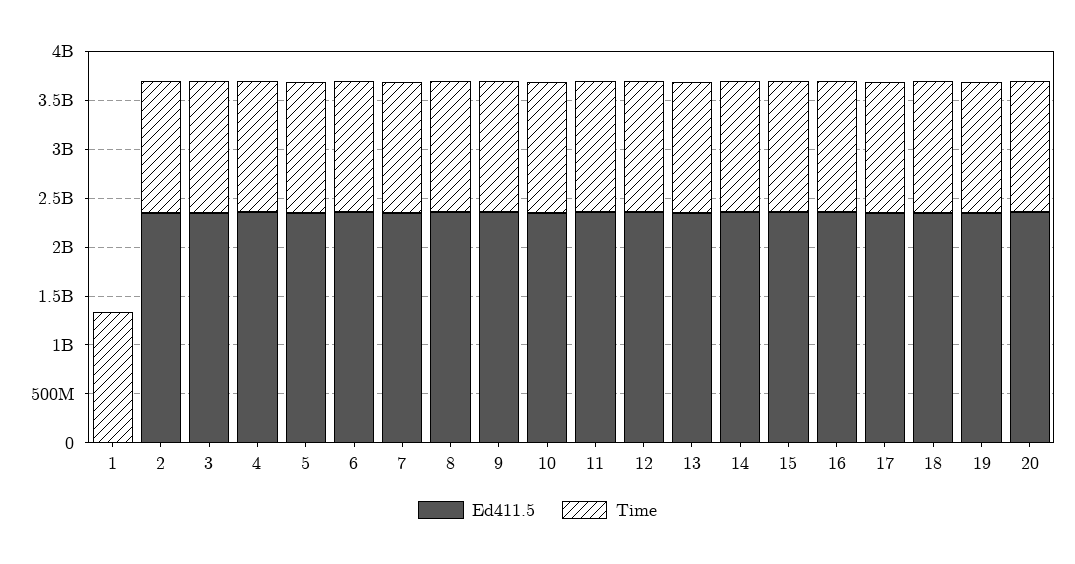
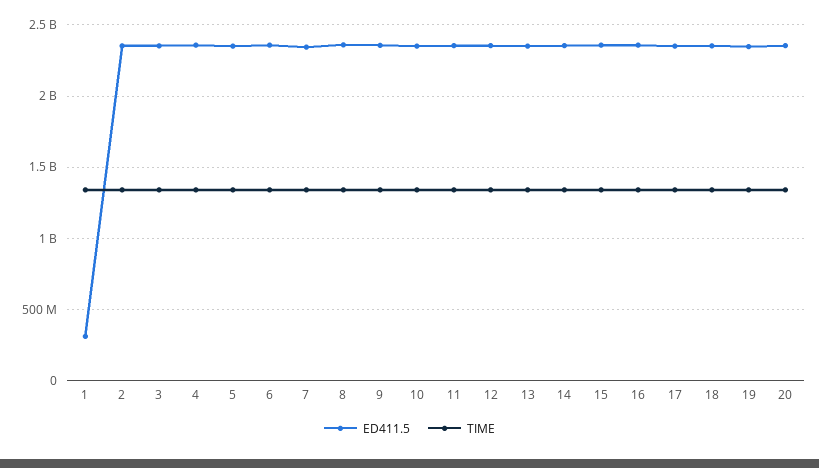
  {
    "Ed411.5": {
-     "1": 0,
+     "1": 300000000,
      "2": 2350000000,
      "3": 2350000000,
      "4": 2350000000,
      "5": 2350000000,
      "6": 2350000000,
      "7": 2350000000,
      "8": 2350000000,
      "9": 2350000000,
      "10": 2350000000,
      "11": 2350000000,
      "12": 2350000000,
      "13": 2350000000,
      "14": 2350000000,
      "15": 2350000000,
      "16": 2350000000,
      "17": 2350000000,
      "18": 2350000000,
      "19": 2350000000,
      "20": 2350000000
    },
    "Time": {
      "1": 1350000000,
      "2": 1350000000,
      "3": 1350000000,
      "4": 1350000000,
      "5": 1350000000,
      "6": 1350000000,
      "7": 1350000000,
      "8": 1350000000,
      "9": 1350000000,
      "10": 1350000000,
      "11": 1350000000,
      "12": 1350000000,
      "13": 1350000000,
      "14": 1350000000,
      "15": 1350000000,
      "16": 1350000000,
      "17": 1350000000,
      "18": 1350000000,
      "19": 1350000000,
      "20": 1350000000
    }
  }

